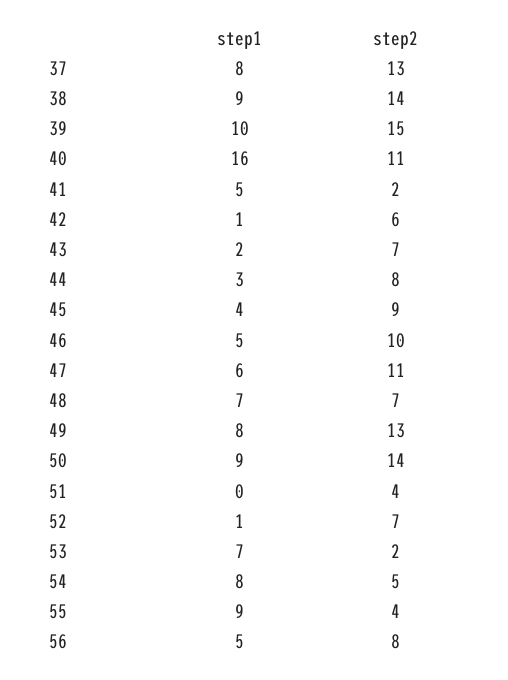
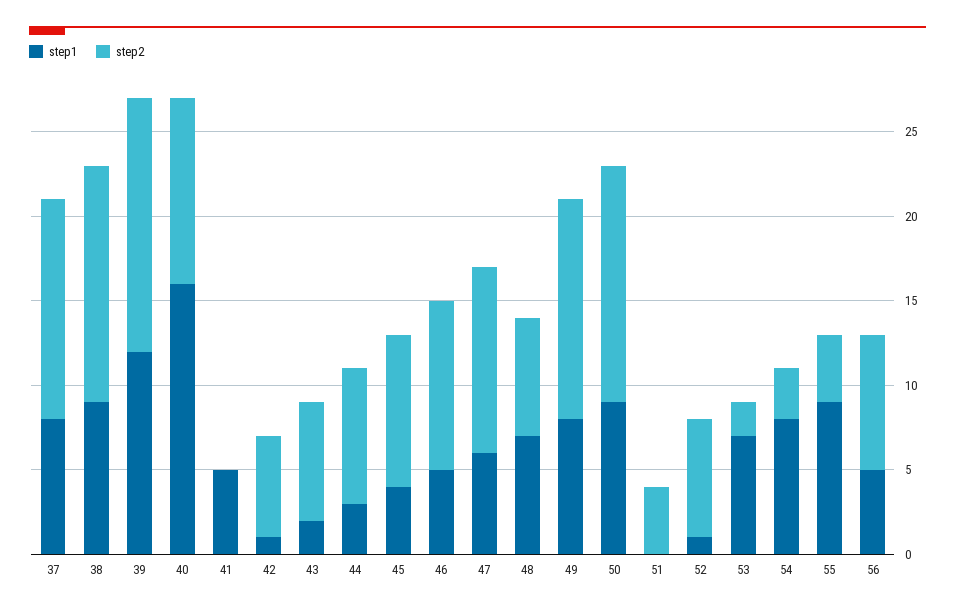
  {
    "step1": {
      "37": 8,
      "38": 9,
-     "39": 10,
+     "39": 12,
      "40": 16,
      "41": 5,
      "42": 1,
      "43": 2,
      "44": 3,
      "45": 4,
      "46": 5,
      "47": 6,
      "48": 7,
      "49": 8,
      "50": 9,
      "51": 0,
      "52": 1,
      "53": 7,
      "54": 8,
      "55": 9,
      "56": 5
    },
    "step2": {
      "37": 13,
      "38": 14,
      "39": 15,
      "40": 11,
-     "41": 2,
+     "41": 0,
      "42": 6,
      "43": 7,
      "44": 8,
      "45": 9,
      "46": 10,
      "47": 11,
      "48": 7,
      "49": 13,
      "50": 14,
      "51": 4,
      "52": 7,
      "53": 2,
-     "54": 5,
+     "54": 3,
      "55": 4,
      "56": 8
    }
  }

